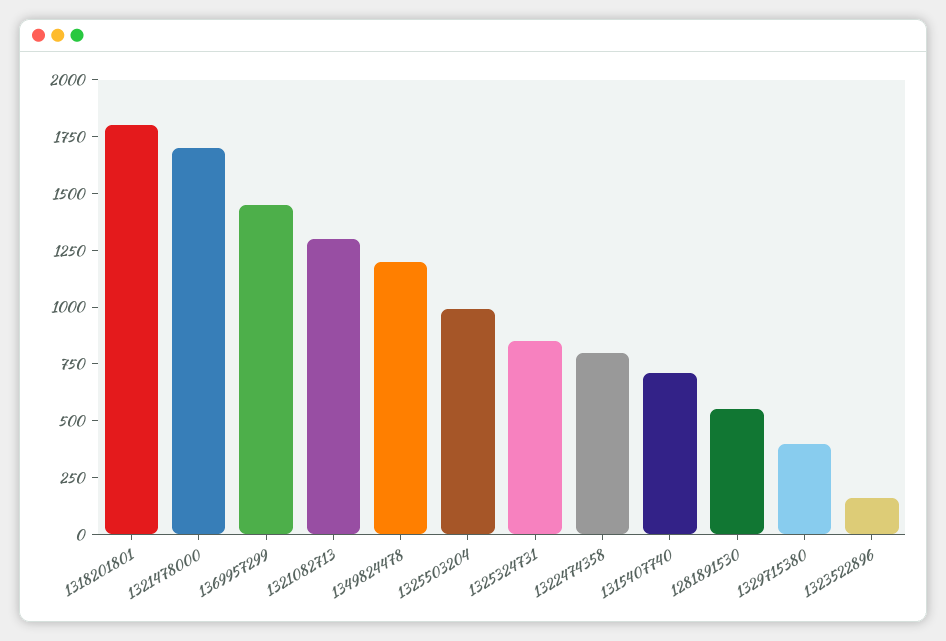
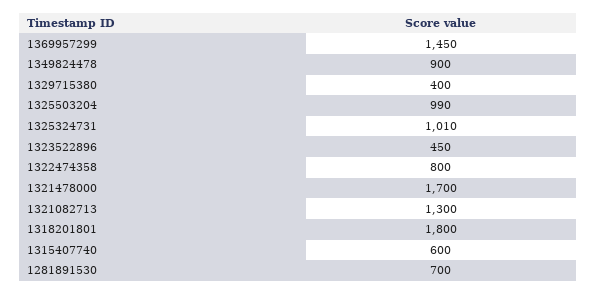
  {
    "1318201801": 1800,
    "1321478000": 1700,
    "1369957299": 1450,
    "1321082713": 1300,
-   "1349824478": 1200,
+   "1349824478": 900,
    "1325503204": 990,
-   "1325324731": 850,
+   "1325324731": 1010,
    "1322474358": 800,
-   "1315407740": 700,
+   "1315407740": 600,
-   "1281891530": 550,
+   "1281891530": 700,
    "1329715380": 400,
-   "1323522896": 150
+   "1323522896": 450
  }

